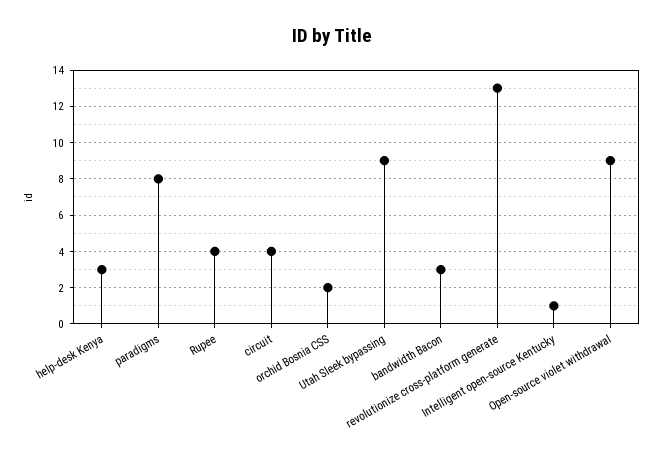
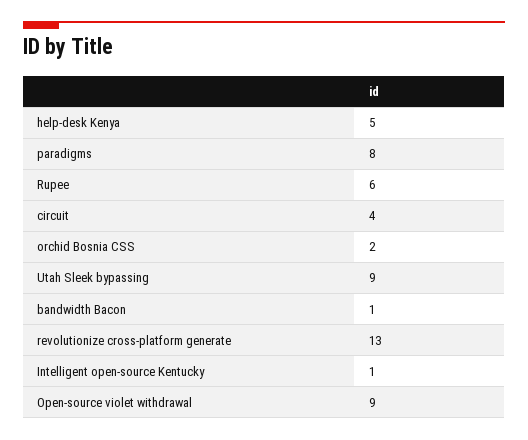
  {
-   "help-desk Kenya": 3,
+   "help-desk Kenya": 5,
    "paradigms": 8,
-   "Rupee": 4,
+   "Rupee": 6,
    "circuit": 4,
    "orchid Bosnia CSS": 2,
    "Utah Sleek bypassing": 9,
-   "bandwidth Bacon": 3,
+   "bandwidth Bacon": 1,
    "revolutionize cross-platform generate": 13,
    "Intelligent open-source Kentucky": 1,
    "Open-source violet withdrawal": 9
  }

